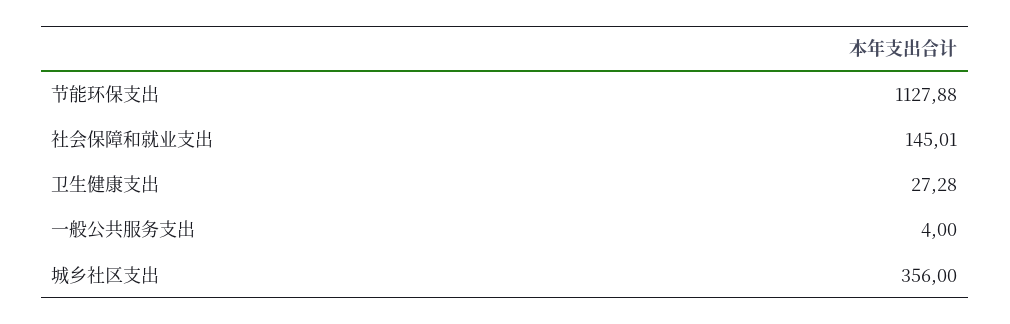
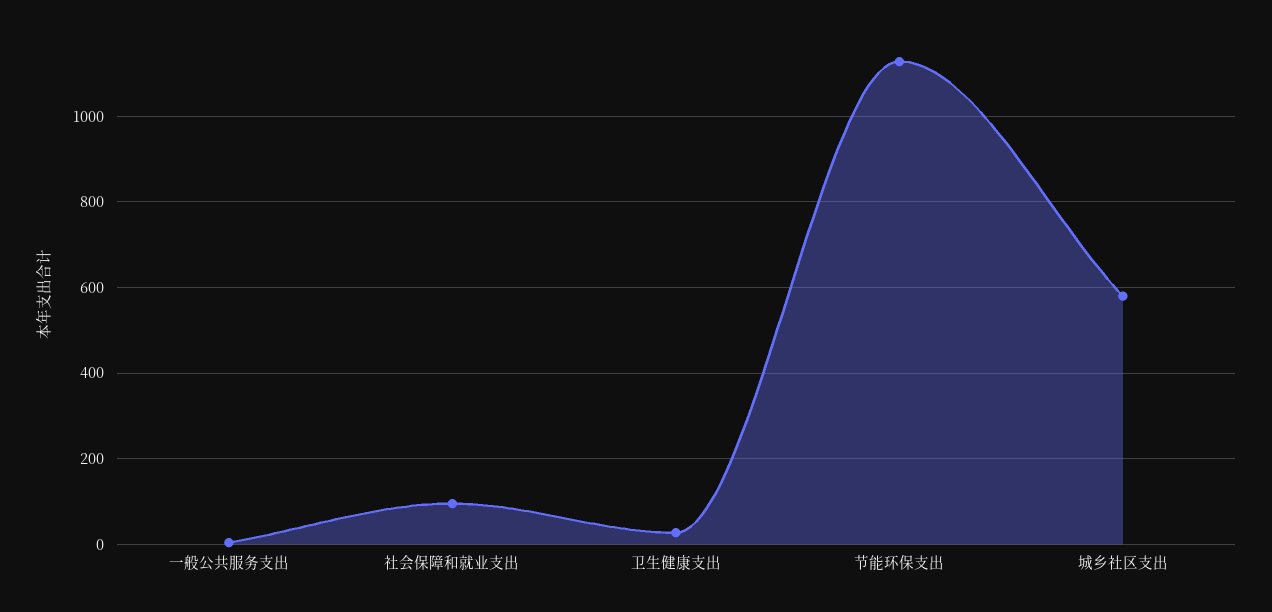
  {
    "节能环保支出": 1127.88,
-   "社会保障和就业支出": 145.01,
+   "社会保障和就业支出": 100,
    "卫生健康支出": 27.28,
    "一般公共服务支出": 4,
-   "城乡社区支出": 356
+   "城乡社区支出": 580
  }

